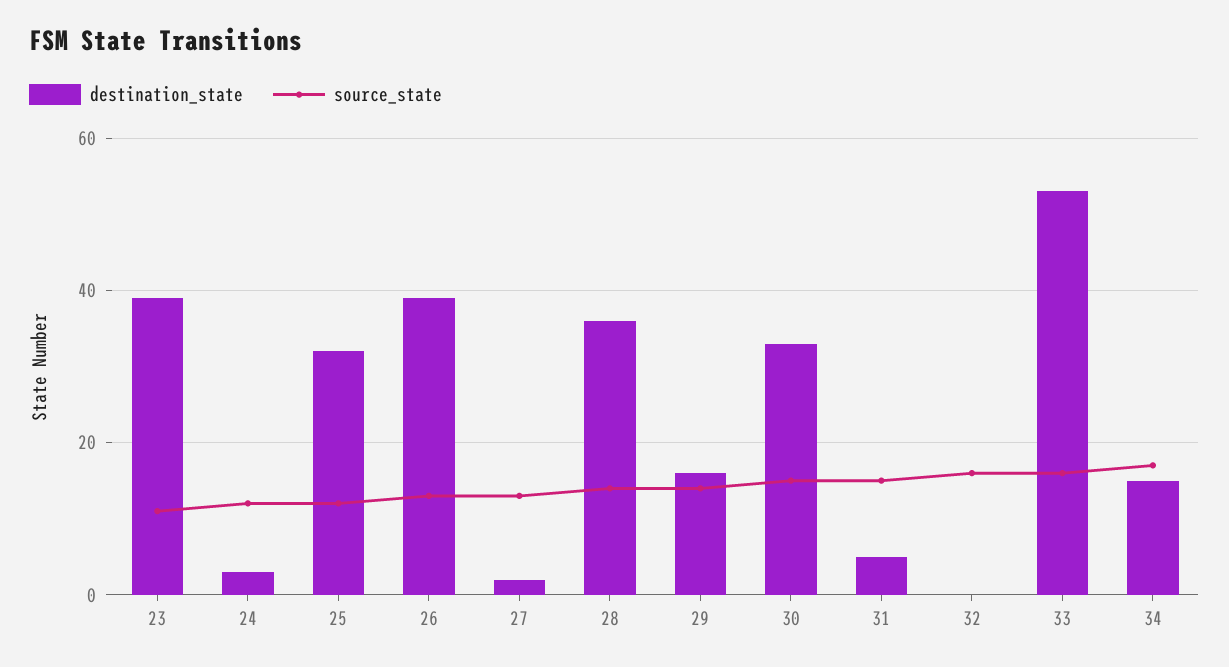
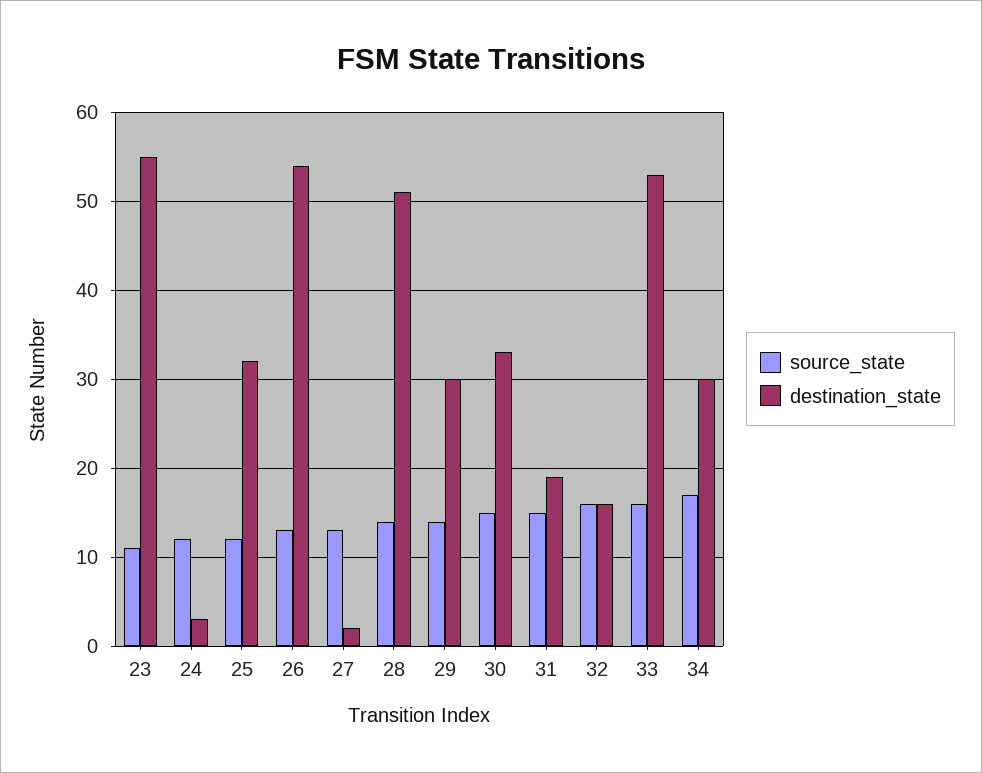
  {
    "destination_state": {
-     "23": 40,
+     "23": 55,
      "24": 3,
      "25": 32,
-     "26": 40,
+     "26": 54,
      "27": 2,
-     "28": 35,
+     "28": 51,
-     "29": 15,
+     "29": 30,
      "30": 33,
-     "31": 5,
+     "31": 19,
-     "32": 0,
+     "32": 16,
      "33": 53,
-     "34": 15
+     "34": 30
    },
    "source_state": {
      "23": 11,
      "24": 12,
      "25": 12,
      "26": 13,
      "27": 13,
      "28": 14,
      "29": 14,
      "30": 15,
      "31": 15,
      "32": 16,
      "33": 16,
      "34": 17
    }
  }

